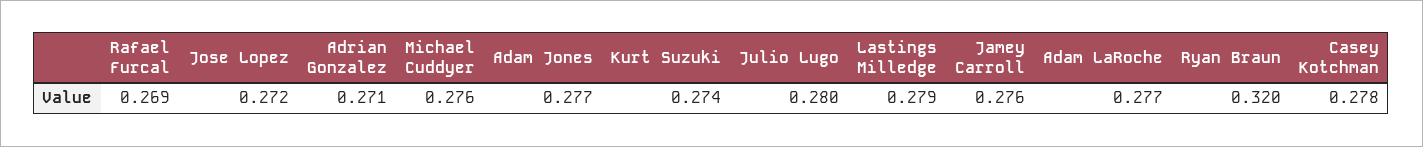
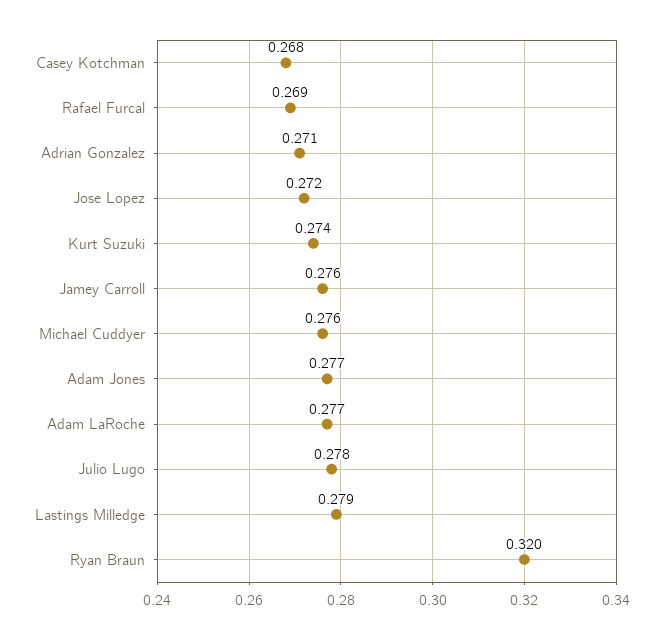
  {
    "Rafael Furcal": 0.269,
    "Jose Lopez": 0.272,
    "Adrian Gonzalez": 0.271,
    "Michael Cuddyer": 0.276,
    "Adam Jones": 0.277,
    "Kurt Suzuki": 0.274,
-   "Julio Lugo": 0.28,
+   "Julio Lugo": 0.278,
    "Lastings Milledge": 0.279,
    "Jamey Carroll": 0.276,
    "Adam LaRoche": 0.277,
    "Ryan Braun": 0.32,
-   "Casey Kotchman": 0.278
+   "Casey Kotchman": 0.268
  }

